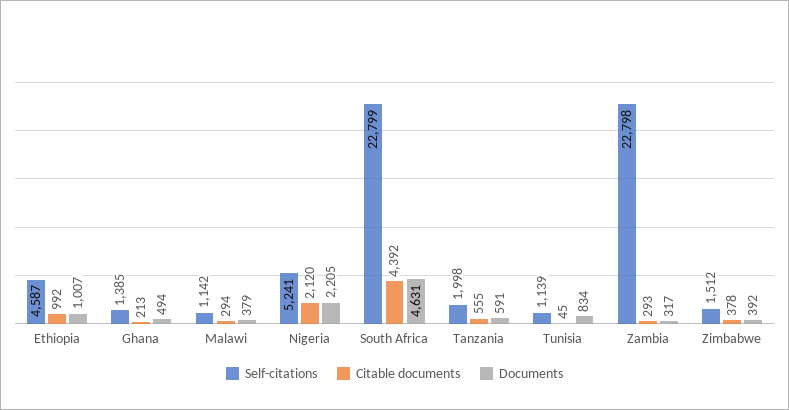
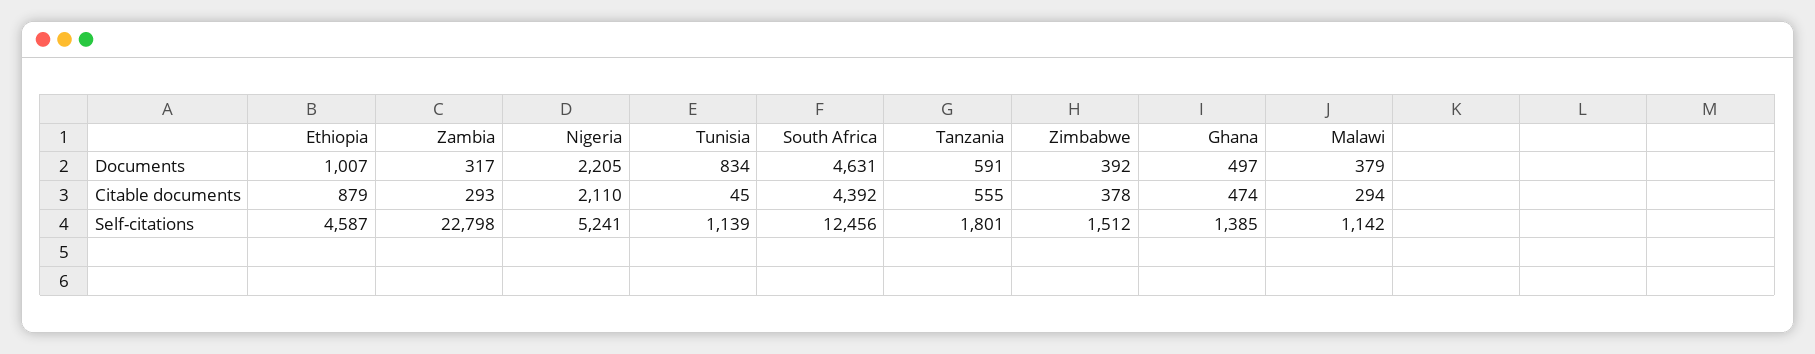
  {
    "Self-citations": {
      "Ethiopia": 4587,
      "Ghana": 1385,
      "Malawi": 1142,
      "Nigeria": 5241,
-     "South Africa": 22799,
+     "South Africa": 12456,
-     "Tanzania": 1998,
+     "Tanzania": 1801,
      "Tunisia": 1139,
      "Zambia": 22798,
      "Zimbabwe": 1512
    },
    "Citable documents": {
-     "Ethiopia": 992,
+     "Ethiopia": 879,
-     "Ghana": 213,
+     "Ghana": 474,
      "Malawi": 294,
-     "Nigeria": 2120,
+     "Nigeria": 2110,
      "South Africa": 4392,
      "Tanzania": 555,
      "Tunisia": 45,
      "Zambia": 293,
      "Zimbabwe": 378
    },
    "Documents": {
      "Ethiopia": 1007,
-     "Ghana": 494,
+     "Ghana": 497,
      "Malawi": 379,
      "Nigeria": 2205,
      "South Africa": 4631,
      "Tanzania": 591,
      "Tunisia": 834,
      "Zambia": 317,
      "Zimbabwe": 392
    }
  }

